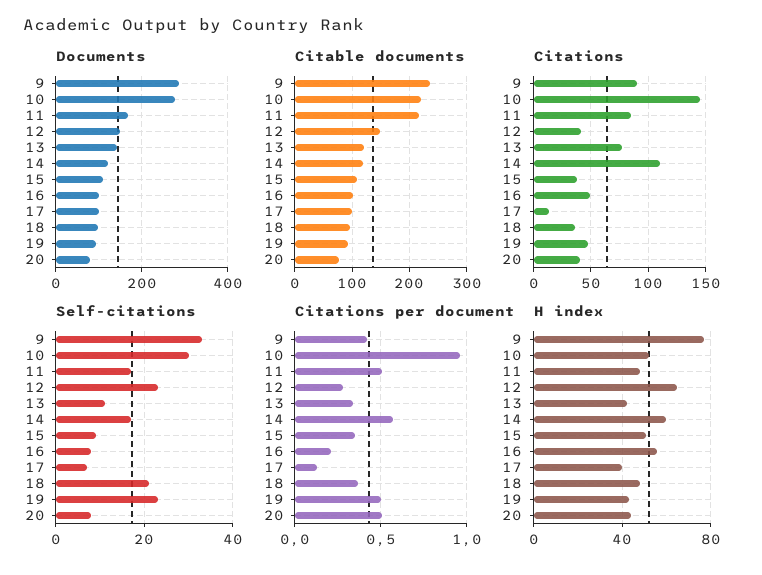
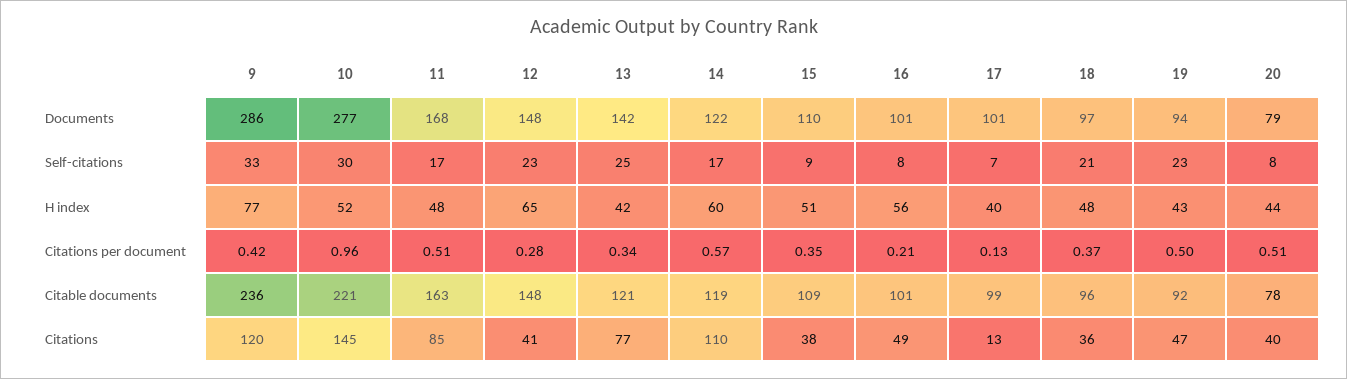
  {
    "Documents": {
      "9": 286,
      "10": 277,
      "11": 168,
      "12": 148,
      "13": 142,
      "14": 122,
      "15": 110,
      "16": 101,
      "17": 101,
      "18": 97,
      "19": 94,
      "20": 79
    },
    "Citable documents": {
      "9": 236,
      "10": 221,
-     "11": 220,
+     "11": 163,
      "12": 148,
      "13": 121,
      "14": 119,
      "15": 109,
      "16": 101,
      "17": 99,
      "18": 96,
      "19": 92,
      "20": 78
    },
    "Citations": {
-     "9": 90,
+     "9": 120,
      "10": 145,
      "11": 85,
      "12": 41,
      "13": 77,
      "14": 110,
      "15": 38,
      "16": 49,
      "17": 13,
      "18": 36,
      "19": 47,
      "20": 40
    },
    "Self-citations": {
      "9": 33,
      "10": 30,
      "11": 17,
      "12": 23,
-     "13": 10,
+     "13": 25,
      "14": 17,
      "15": 9,
      "16": 8,
      "17": 7,
      "18": 21,
      "19": 23,
      "20": 8
    },
    "Citations per document": {
      "9": 0.42,
      "10": 0.96,
      "11": 0.51,
      "12": 0.28,
      "13": 0.34,
      "14": 0.57,
      "15": 0.35,
      "16": 0.21,
      "17": 0.13,
      "18": 0.37,
      "19": 0.5,
      "20": 0.51
    },
    "H index": {
      "9": 77,
      "10": 52,
      "11": 48,
      "12": 65,
      "13": 42,
      "14": 60,
      "15": 51,
      "16": 56,
      "17": 40,
      "18": 48,
      "19": 43,
      "20": 44
    }
  }

